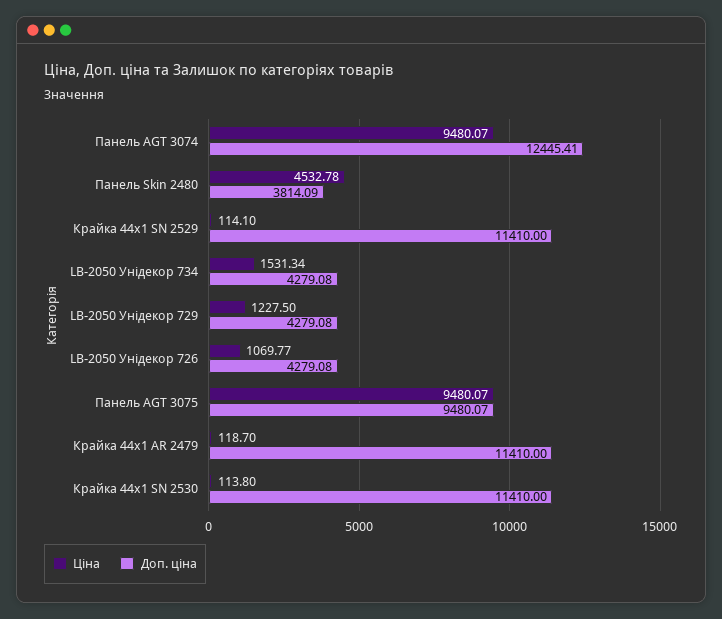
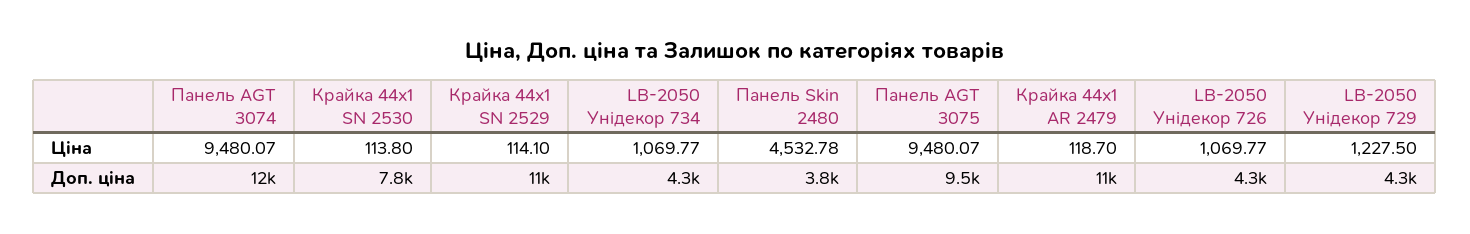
  {
    "Ціна": {
      "Панель AGT 3074": 9480.07,
      "Панель Skin 2480": 4532.78,
      "Крайка 44x1 SN 2529": 114.1,
-     "LB-2050 Унідекор 734": 1531.34,
+     "LB-2050 Унідекор 734": 1069.77,
      "LB-2050 Унідекор 729": 1227.5,
      "LB-2050 Унідекор 726": 1069.77,
      "Панель AGT 3075": 9480.07,
      "Крайка 44x1 AR 2479": 118.7,
      "Крайка 44x1 SN 2530": 113.8
    },
    "Доп. ціна": {
      "Панель AGT 3074": 12445.41,
      "Панель Skin 2480": 3814.09,
      "Крайка 44x1 SN 2529": 11410,
      "LB-2050 Унідекор 734": 4279.08,
      "LB-2050 Унідекор 729": 4279.08,
      "LB-2050 Унідекор 726": 4279.08,
      "Панель AGT 3075": 9480.07,
      "Крайка 44x1 AR 2479": 11410,
-     "Крайка 44x1 SN 2530": 11410
+     "Крайка 44x1 SN 2530": 7800
    }
  }

